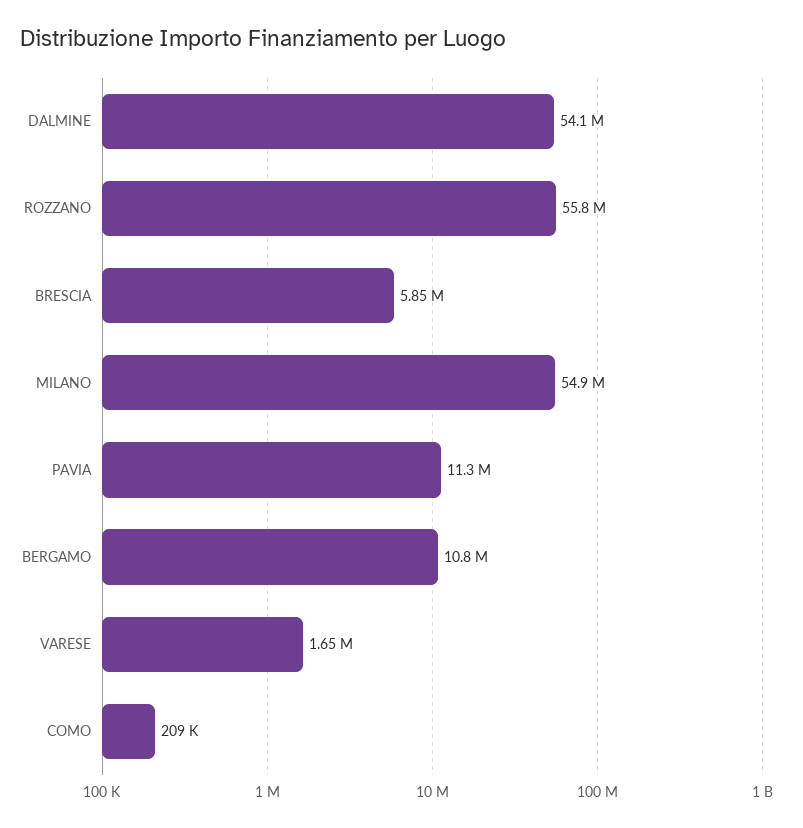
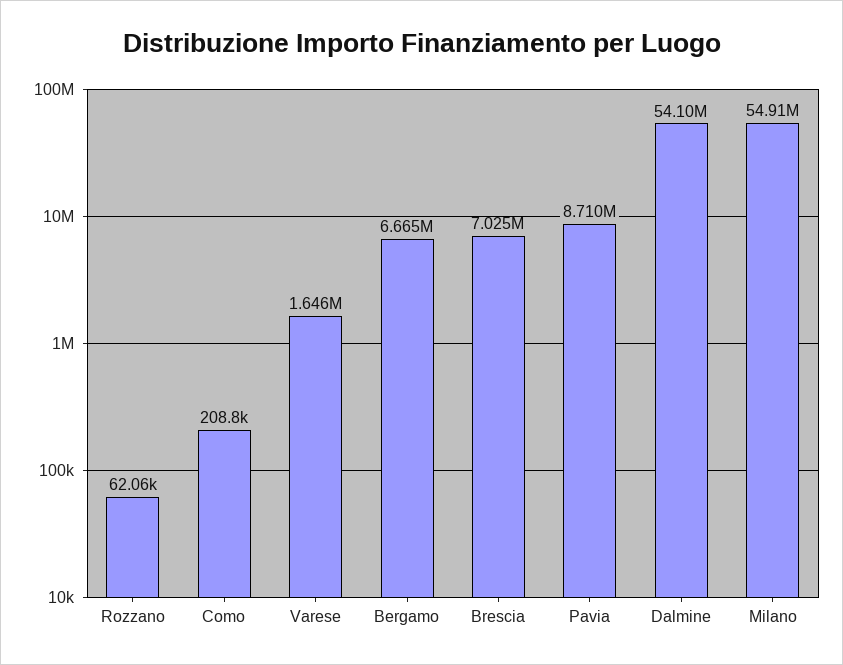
  {
    "DALMINE": 54100000,
-   "ROZZANO": 55800000,
+   "ROZZANO": 62060,
-   "BRESCIA": 5850000,
+   "BRESCIA": 7025000,
    "MILANO": 54910000,
-   "PAVIA": 11300000,
+   "PAVIA": 8710000,
-   "BERGAMO": 10800000,
+   "BERGAMO": 6665000,
    "VARESE": 1646000,
    "COMO": 208800
  }

